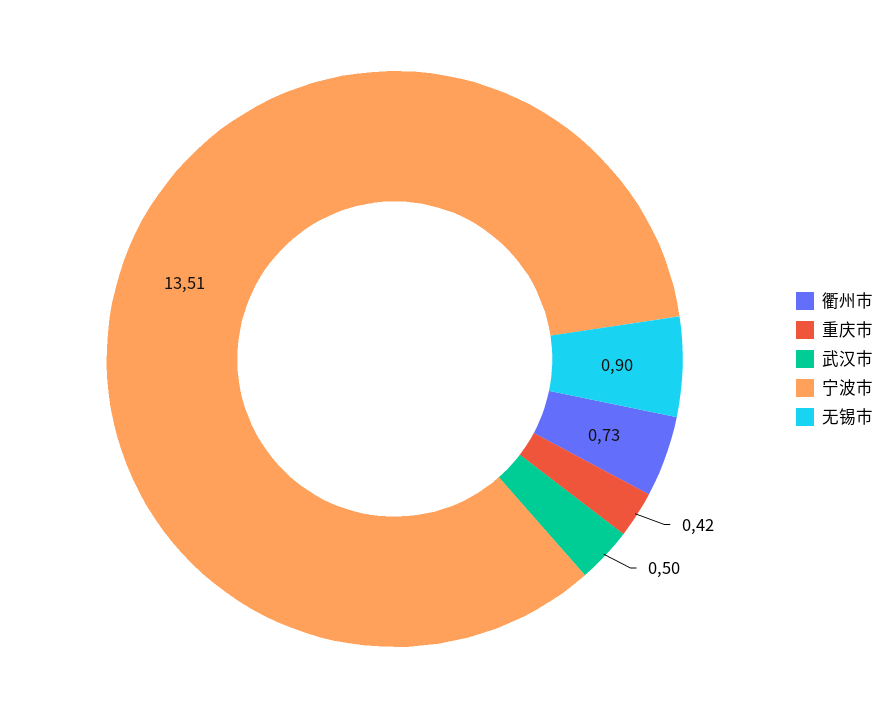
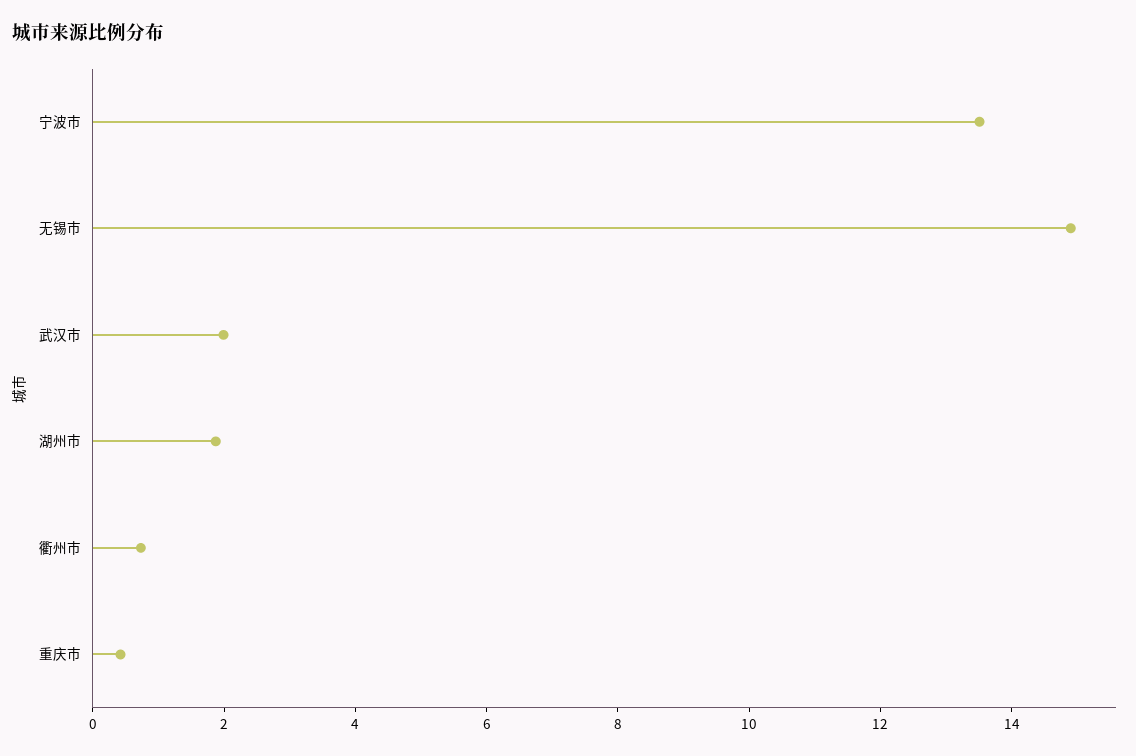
  {
    "衢州市": 0.73,
    "重庆市": 0.42,
-   "武汉市": 0.5,
+   "武汉市": 2,
    "宁波市": 13.51,
-   "无锡市": 0.9
+   "无锡市": 15,
+   "湖州市": 2
  }

